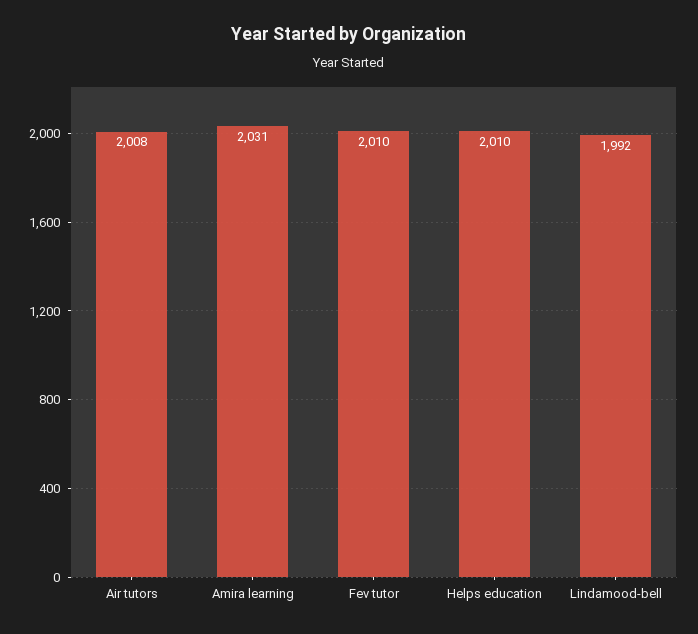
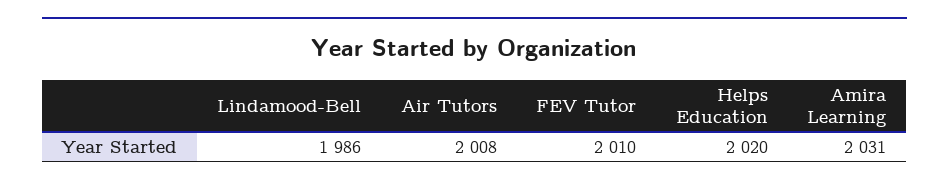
  {
    "Air tutors": 2008,
    "Amira learning": 2031,
    "Fev tutor": 2010,
-   "Helps education": 2010,
+   "Helps education": 2020,
-   "Lindamood-bell": 1992
+   "Lindamood-bell": 1986
  }

